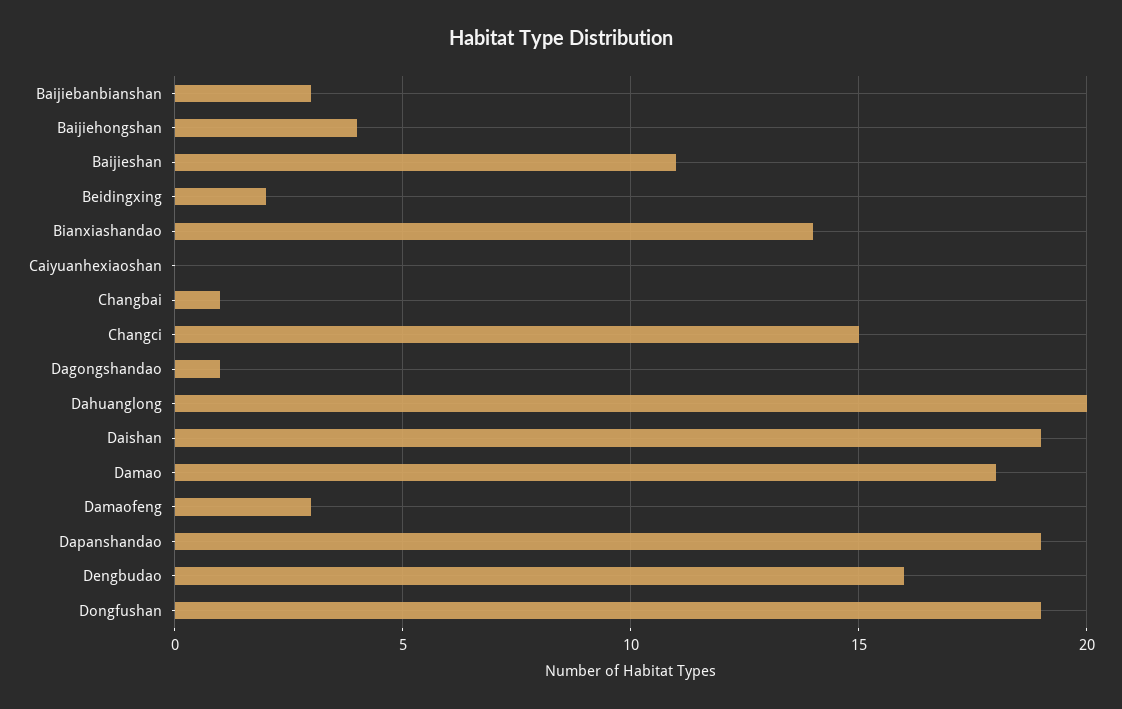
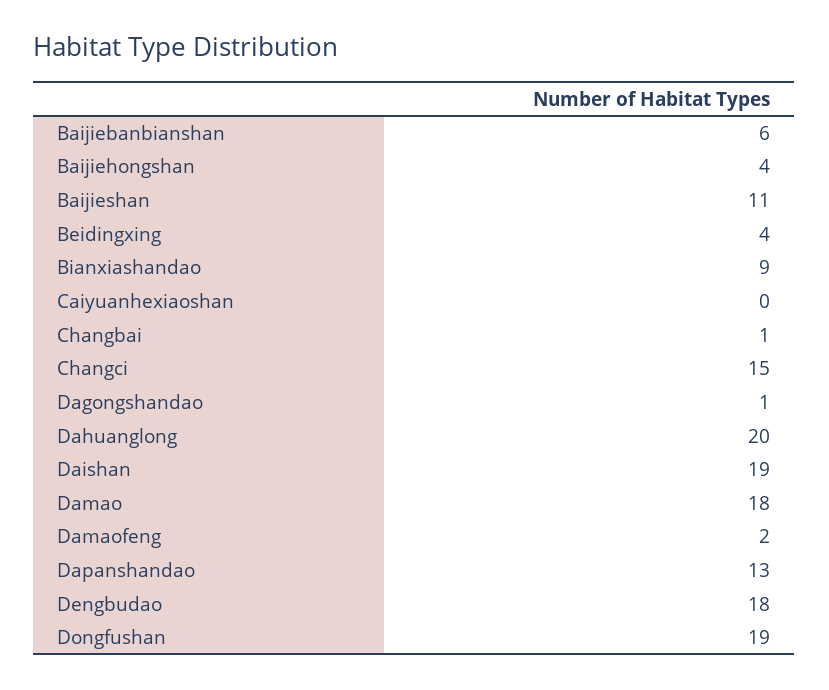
  {
-   "Baijiebanbianshan": 3,
+   "Baijiebanbianshan": 6,
    "Baijiehongshan": 4,
    "Baijieshan": 11,
-   "Beidingxing": 2,
+   "Beidingxing": 4,
-   "Bianxiashandao": 14,
+   "Bianxiashandao": 9,
    "Caiyuanhexiaoshan": 0,
    "Changbai": 1,
    "Changci": 15,
    "Dagongshandao": 1,
    "Dahuanglong": 20,
    "Daishan": 19,
    "Damao": 18,
-   "Damaofeng": 3,
+   "Damaofeng": 2,
-   "Dapanshandao": 19,
+   "Dapanshandao": 13,
-   "Dengbudao": 16,
+   "Dengbudao": 18,
    "Dongfushan": 19
  }

